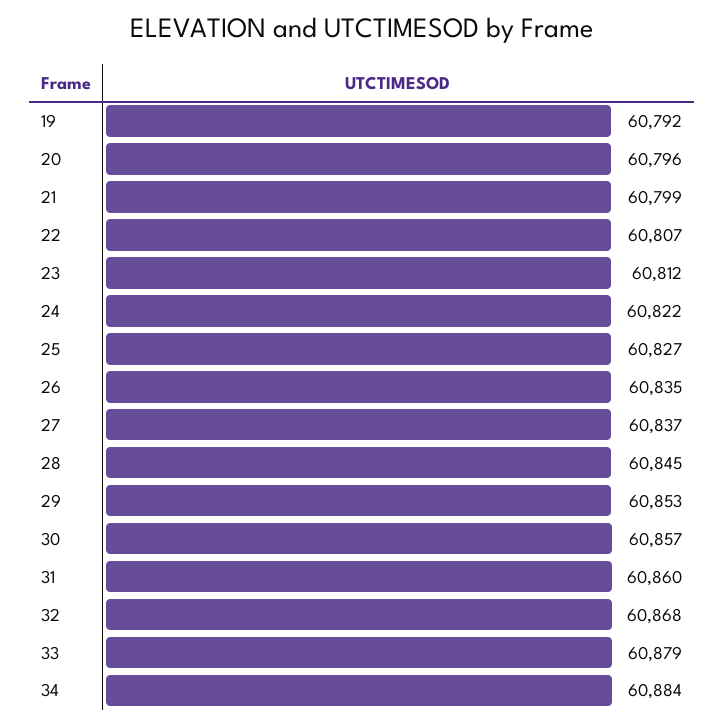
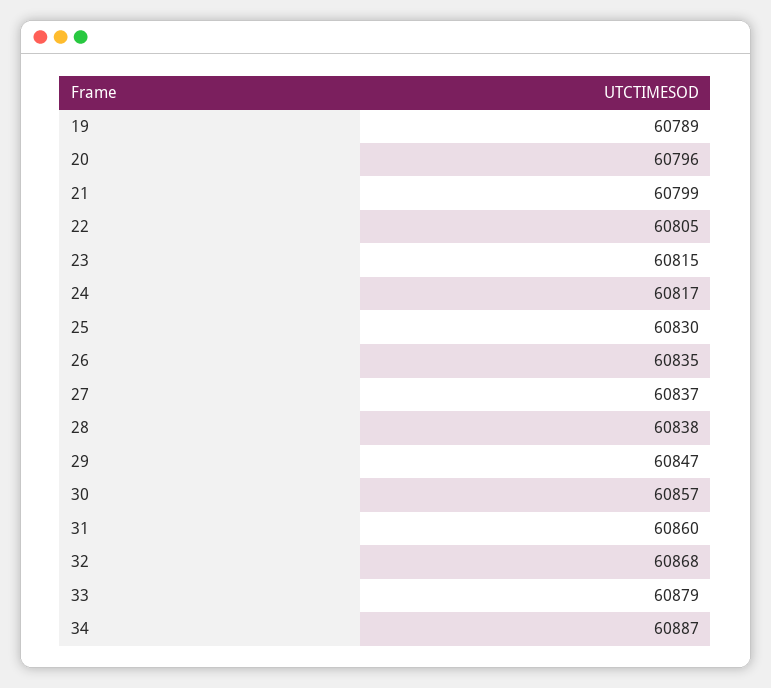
  {
-   "19": 60792,
+   "19": 60789,
    "20": 60796,
    "21": 60799,
-   "22": 60807,
+   "22": 60805,
-   "23": 60812,
+   "23": 60815,
-   "24": 60822,
+   "24": 60817,
-   "25": 60827,
+   "25": 60830,
    "26": 60835,
    "27": 60837,
-   "28": 60845,
+   "28": 60838,
-   "29": 60853,
+   "29": 60847,
    "30": 60857,
    "31": 60860,
    "32": 60868,
    "33": 60879,
-   "34": 60884
+   "34": 60887
  }

